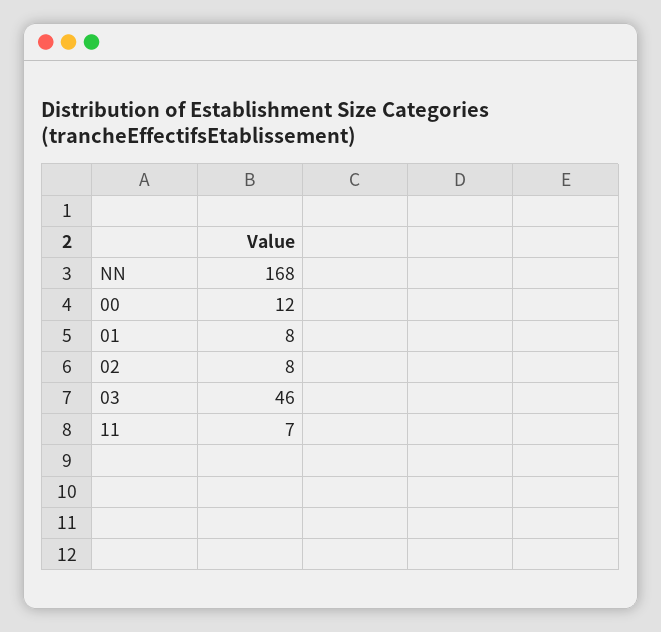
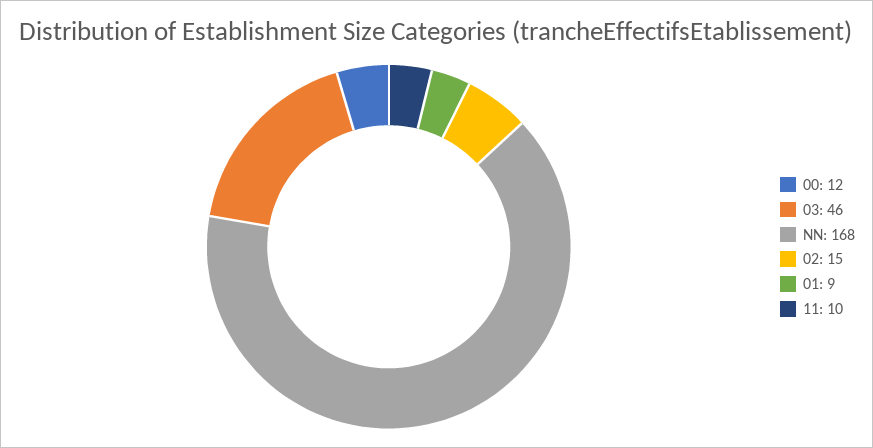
  {
    "NN": 168,
    "00": 12,
-   "01": 8,
+   "01": 9,
-   "02": 8,
+   "02": 15,
    "03": 46,
-   "11": 7
+   "11": 10
  }

